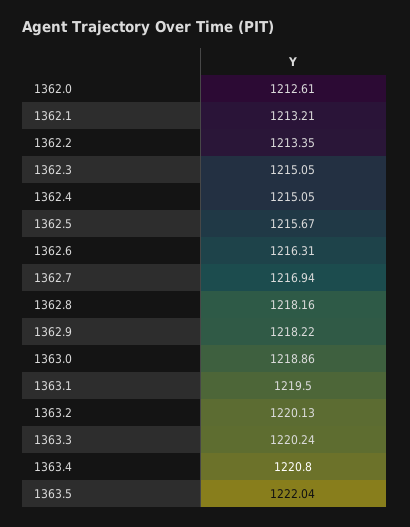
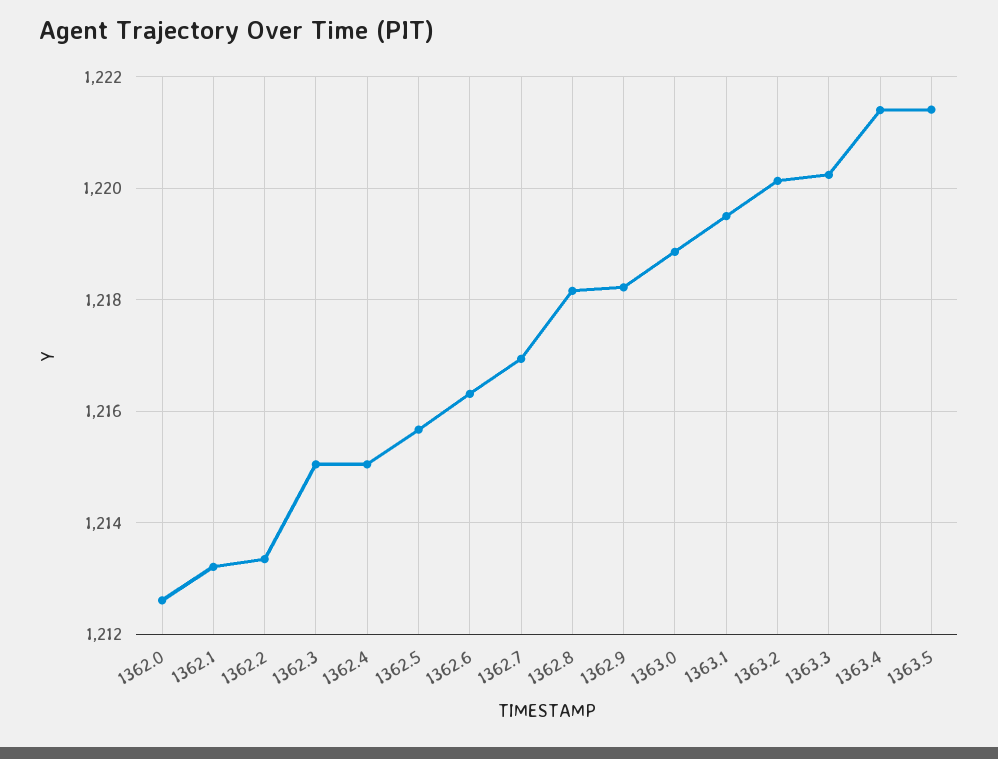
  {
    "1362.0": 1212.61,
    "1362.1": 1213.21,
    "1362.2": 1213.35,
    "1362.3": 1215.05,
    "1362.4": 1215.05,
    "1362.5": 1215.67,
    "1362.6": 1216.31,
    "1362.7": 1216.94,
    "1362.8": 1218.16,
    "1362.9": 1218.22,
    "1363.0": 1218.86,
    "1363.1": 1219.5,
    "1363.2": 1220.13,
    "1363.3": 1220.24,
-   "1363.4": 1220.8,
+   "1363.4": 1221.4,
-   "1363.5": 1222.04
+   "1363.5": 1221.4
  }

